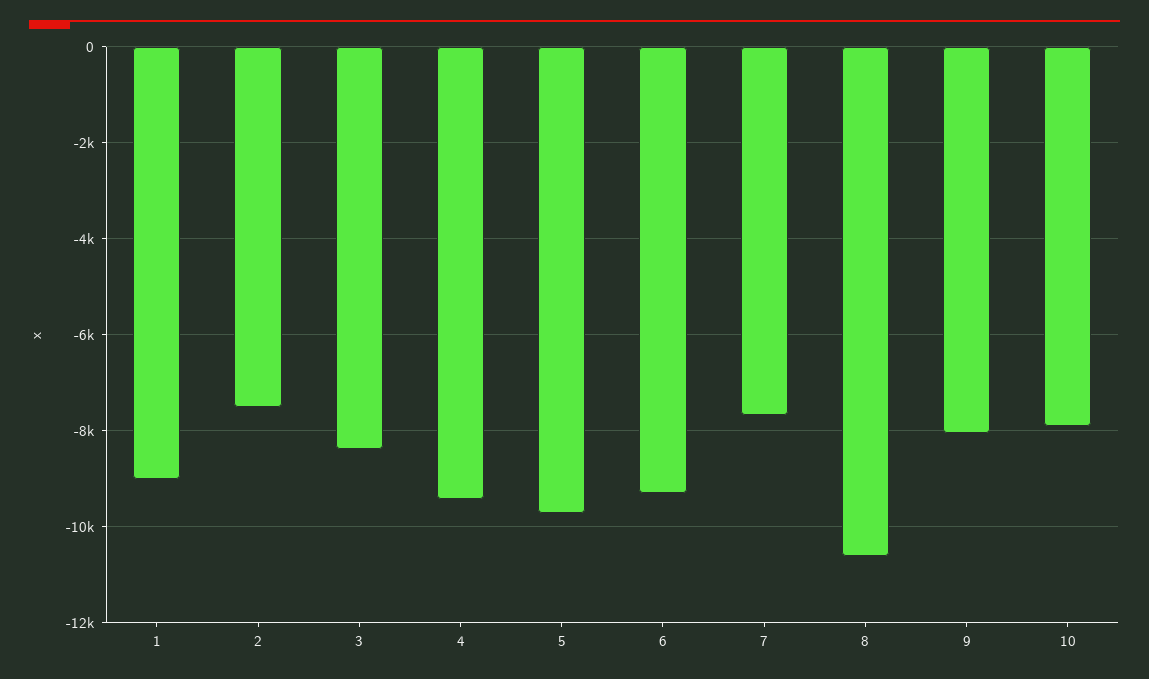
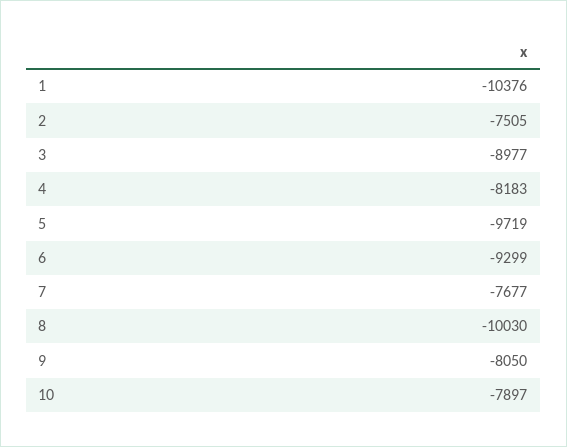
  {
-   "1": -9000,
+   "1": -10376,
    "2": -7505,
-   "3": -8400,
+   "3": -8977,
-   "4": -9400,
+   "4": -8183,
    "5": -9719,
    "6": -9299,
    "7": -7677,
-   "8": -10600,
+   "8": -10030,
    "9": -8050,
    "10": -7897
  }

